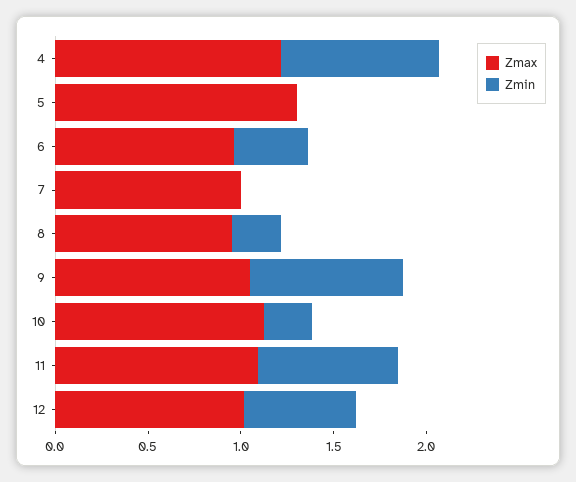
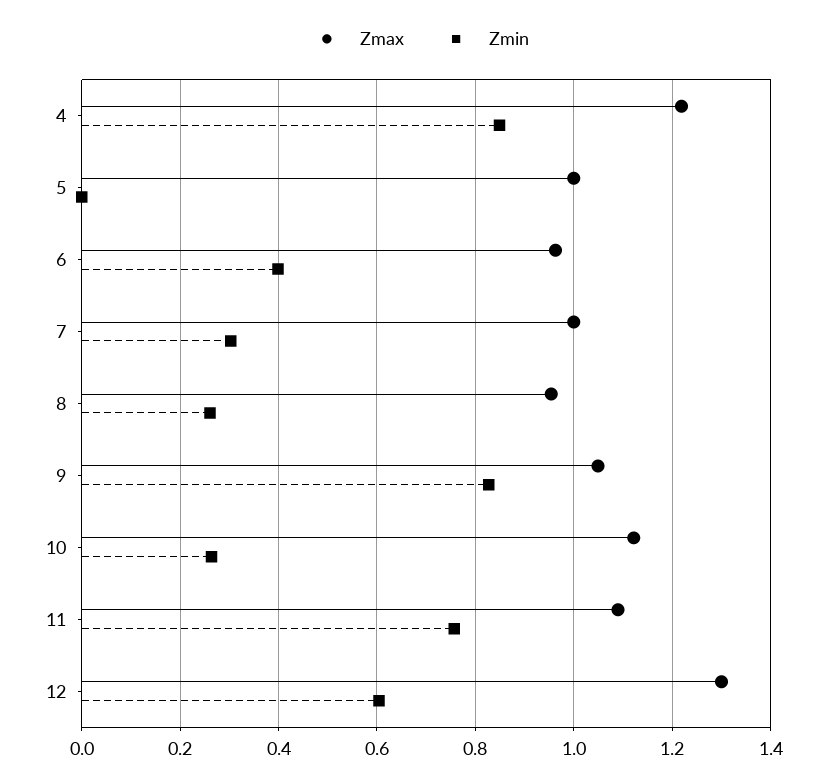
  {
    "Zmax": {
      "4": 1.22,
-     "5": 1.3,
+     "5": 1,
      "6": 0.96,
      "7": 1,
      "8": 0.96,
      "9": 1.04,
      "10": 1.12,
      "11": 1.1,
-     "12": 1
+     "12": 1.3
    },
    "Zmin": {
      "4": 0.84,
      "5": 0,
      "6": 0.4,
-     "7": 0,
+     "7": 0.3,
      "8": 0.26,
      "9": 0.82,
      "10": 0.26,
      "11": 0.76,
      "12": 0.6
    }
  }

